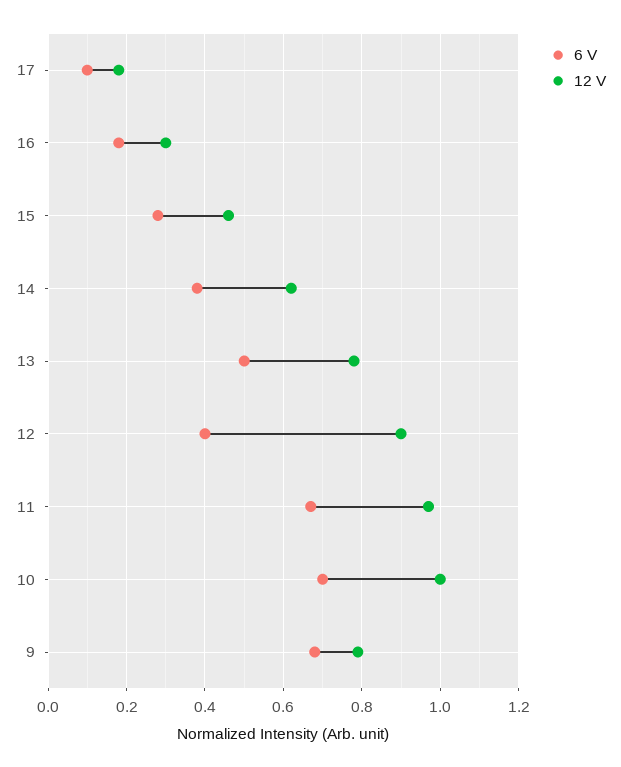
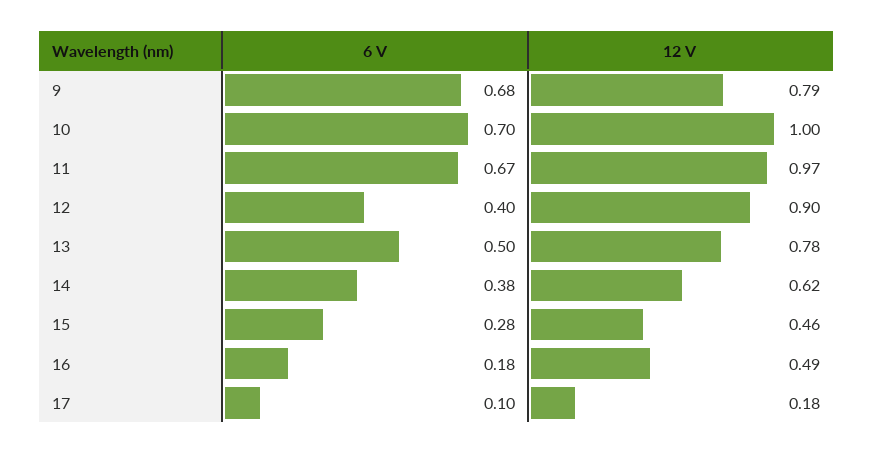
  {
    "6 V": {
      "17": 0.1,
      "16": 0.18,
      "15": 0.28,
      "14": 0.38,
      "13": 0.5,
      "12": 0.4,
      "11": 0.67,
      "10": 0.7,
      "9": 0.68
    },
    "12 V": {
      "17": 0.18,
-     "16": 0.3,
+     "16": 0.49,
      "15": 0.46,
      "14": 0.62,
      "13": 0.78,
      "12": 0.9,
      "11": 0.97,
      "10": 1,
      "9": 0.79
    }
  }

